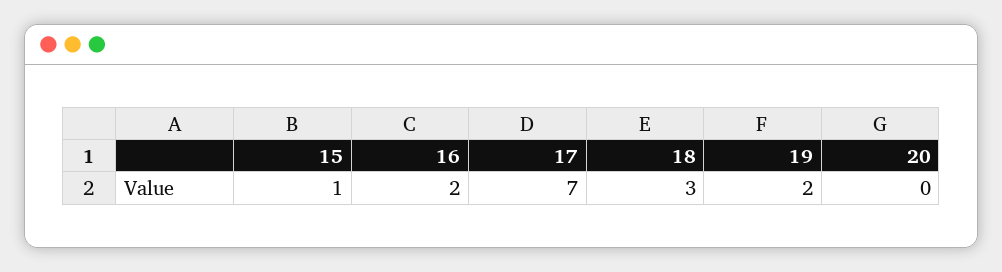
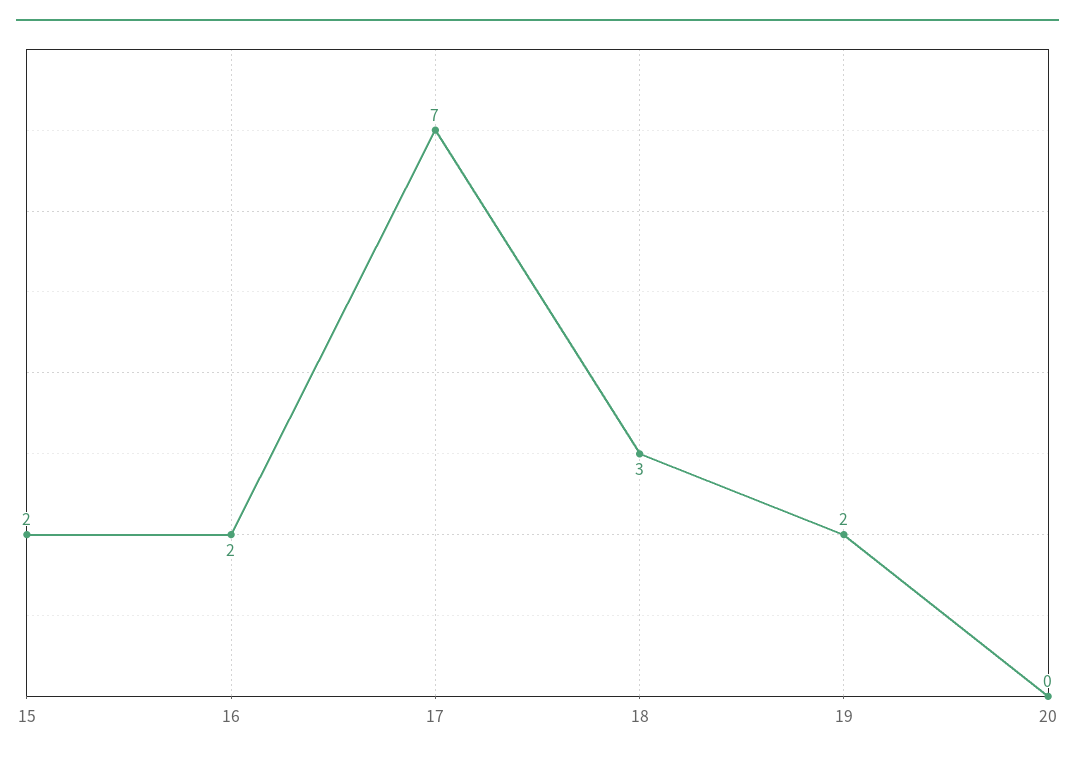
  {
-   "15": 1,
+   "15": 2,
    "16": 2,
    "17": 7,
    "18": 3,
    "19": 2,
    "20": 0
  }

